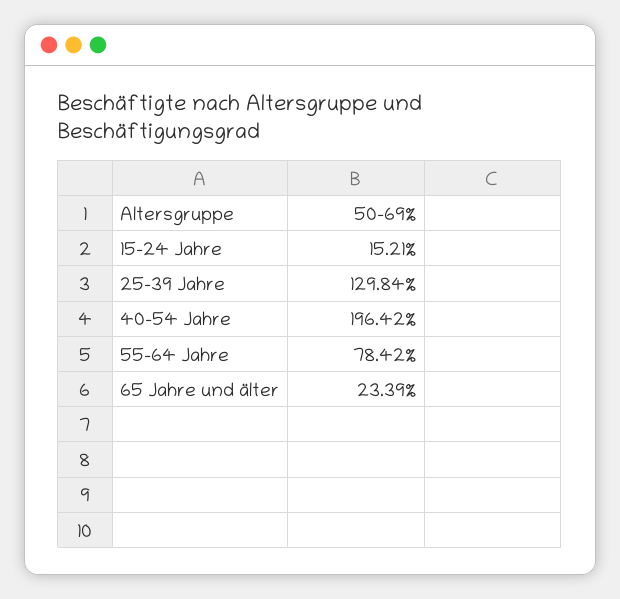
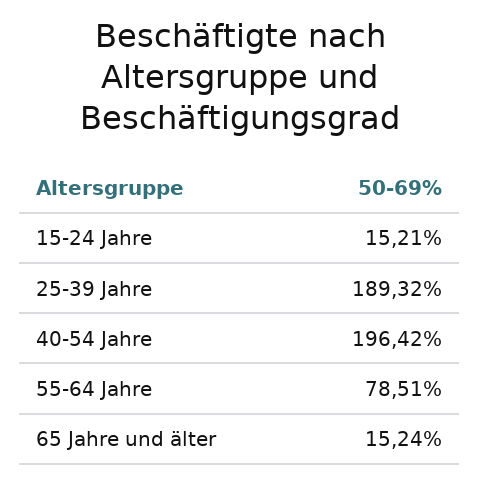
  {
    "15-24 Jahre": 15.21,
-   "25-39 Jahre": 129.84,
+   "25-39 Jahre": 189.32,
    "40-54 Jahre": 196.42,
-   "55-64 Jahre": 78.42,
+   "55-64 Jahre": 78.51,
-   "65 Jahre und älter": 23.39
+   "65 Jahre und älter": 15.24
  }

